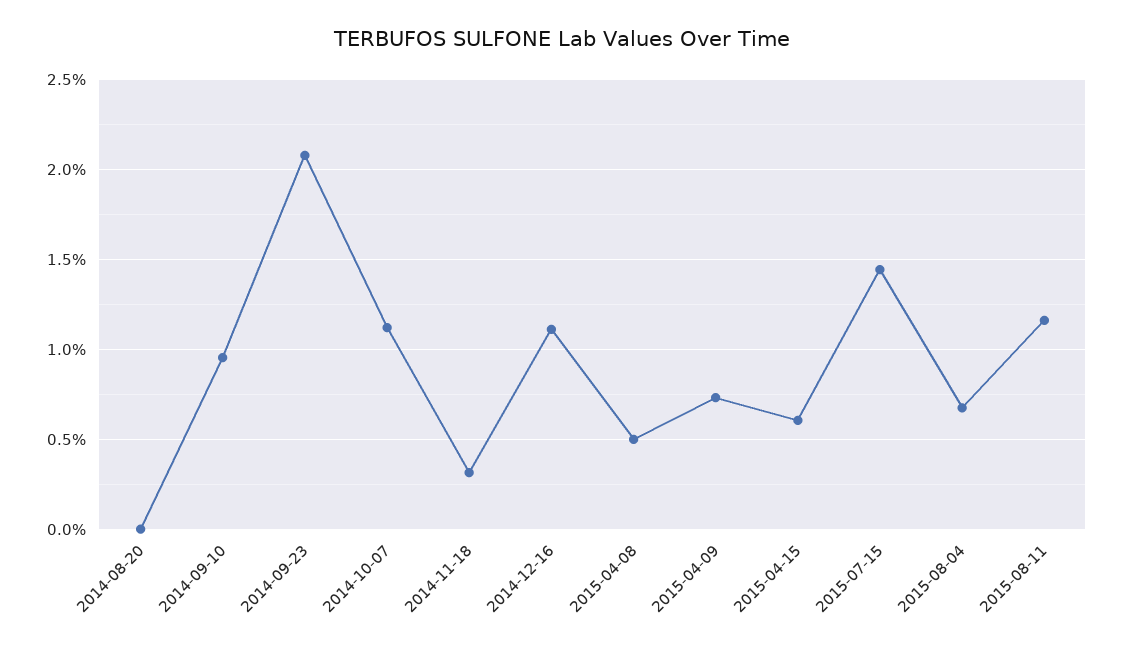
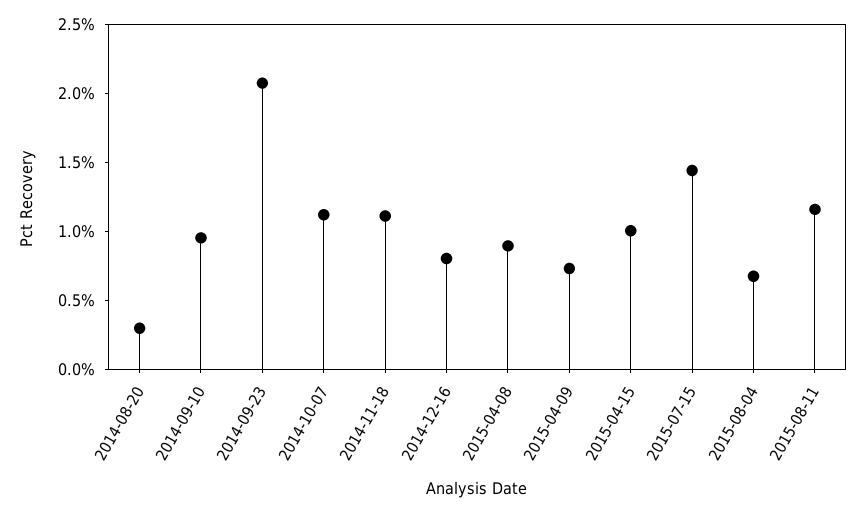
  {
-   "2014-08-20": 0,
+   "2014-08-20": 0.3,
    "2014-09-10": 0.95,
    "2014-09-23": 2.1,
    "2014-10-07": 1.1,
-   "2014-11-18": 0.3,
+   "2014-11-18": 1.1,
-   "2014-12-16": 1.1,
+   "2014-12-16": 0.8,
-   "2015-04-08": 0.5,
+   "2015-04-08": 0.9,
    "2015-04-09": 0.75,
-   "2015-04-15": 0.6,
+   "2015-04-15": 1,
    "2015-07-15": 1.45,
    "2015-08-04": 0.7,
    "2015-08-11": 1.15
  }

